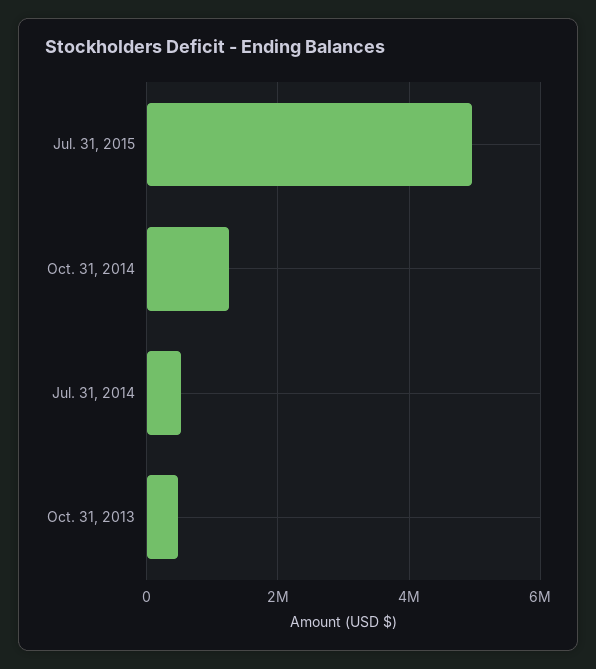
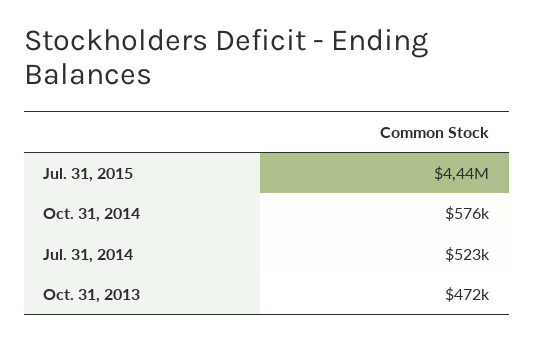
  {
-   "Jul. 31, 2015": 5000000,
+   "Jul. 31, 2015": 4440000,
-   "Oct. 31, 2014": 1200000,
+   "Oct. 31, 2014": 576000,
    "Jul. 31, 2014": 523000,
    "Oct. 31, 2013": 472000
  }

